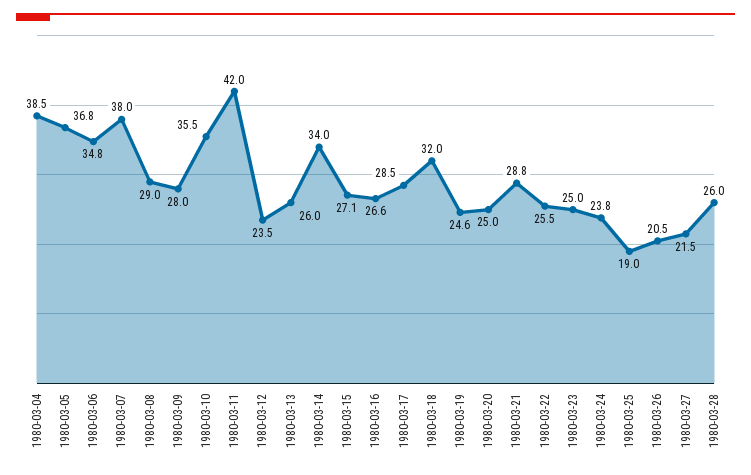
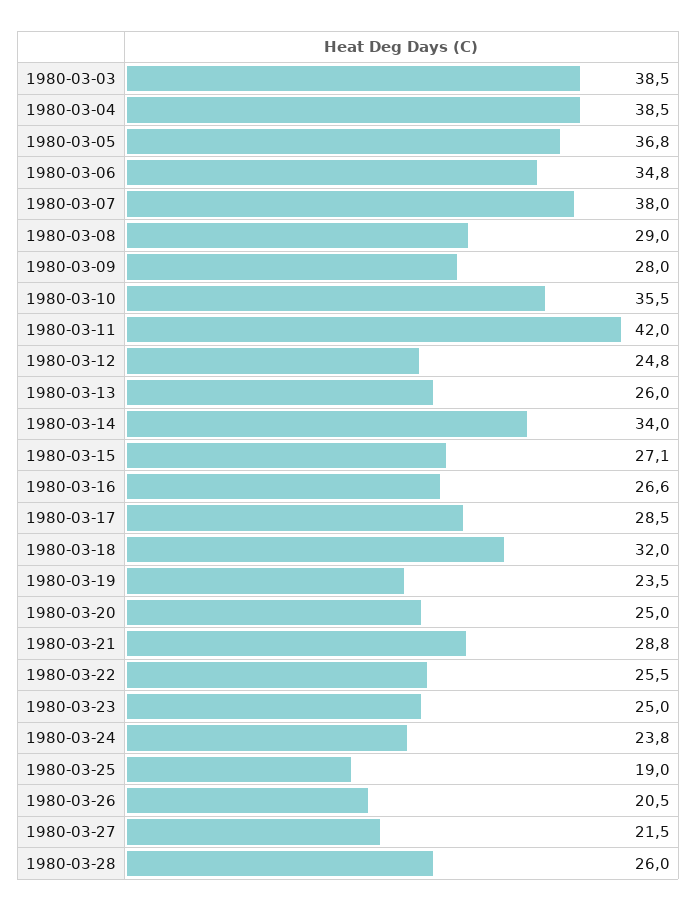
  {
    "1980-03-04": 38.5,
    "1980-03-05": 36.8,
    "1980-03-06": 34.8,
    "1980-03-07": 38,
    "1980-03-08": 29,
    "1980-03-09": 28,
    "1980-03-10": 35.5,
    "1980-03-11": 42,
-   "1980-03-12": 23.5,
+   "1980-03-12": 24.8,
    "1980-03-13": 26,
    "1980-03-14": 34,
    "1980-03-15": 27.1,
    "1980-03-16": 26.6,
    "1980-03-17": 28.5,
    "1980-03-18": 32,
-   "1980-03-19": 24.6,
+   "1980-03-19": 23.5,
    "1980-03-20": 25,
    "1980-03-21": 28.8,
    "1980-03-22": 25.5,
    "1980-03-23": 25,
    "1980-03-24": 23.8,
    "1980-03-25": 19,
    "1980-03-26": 20.5,
    "1980-03-27": 21.5,
-   "1980-03-28": 26
+   "1980-03-28": 26,
+   "1980-03-03": 38.5
  }

